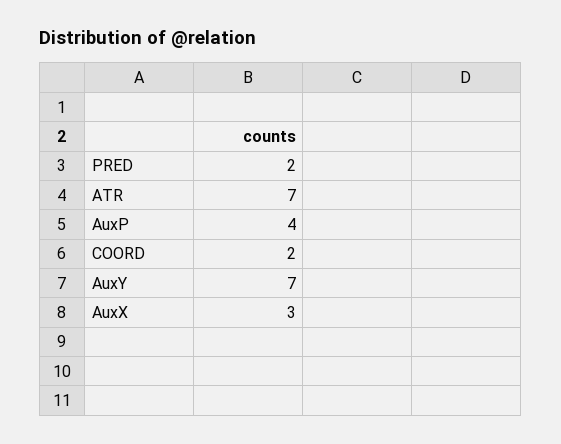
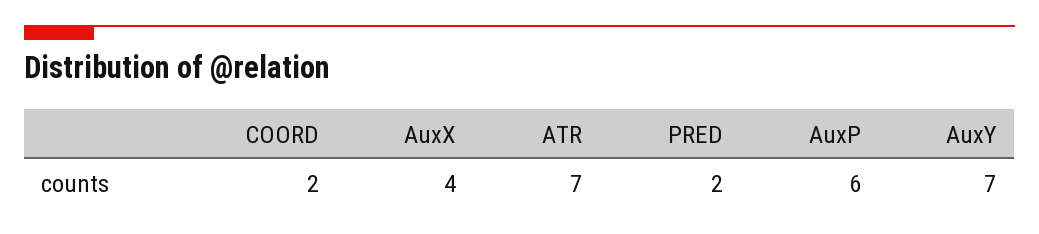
  {
    "PRED": 2,
    "ATR": 7,
-   "AuxP": 4,
+   "AuxP": 6,
    "COORD": 2,
    "AuxY": 7,
-   "AuxX": 3
+   "AuxX": 4
  }

